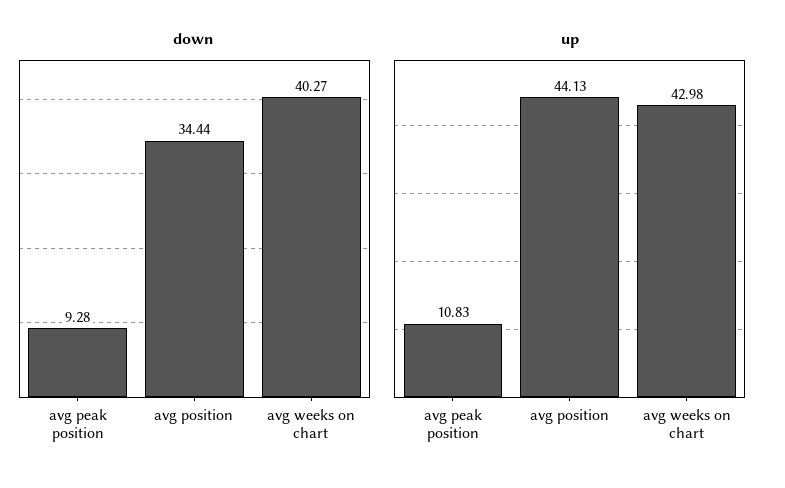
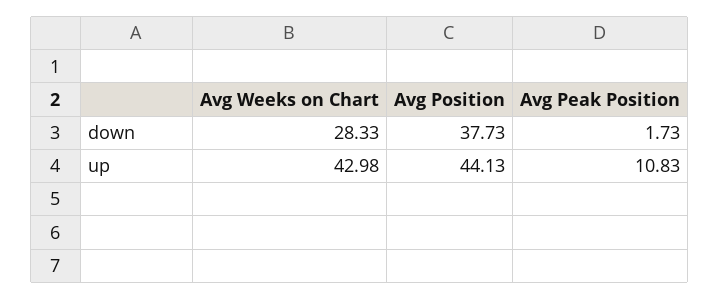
  {
    "down": {
-     "avg peak position": 9.28,
+     "avg peak position": 1.73,
-     "avg position": 34.44,
+     "avg position": 37.73,
-     "avg weeks on chart": 40.27
+     "avg weeks on chart": 28.33
    },
    "up": {
      "avg peak position": 10.83,
      "avg position": 44.13,
      "avg weeks on chart": 42.98
    }
  }

